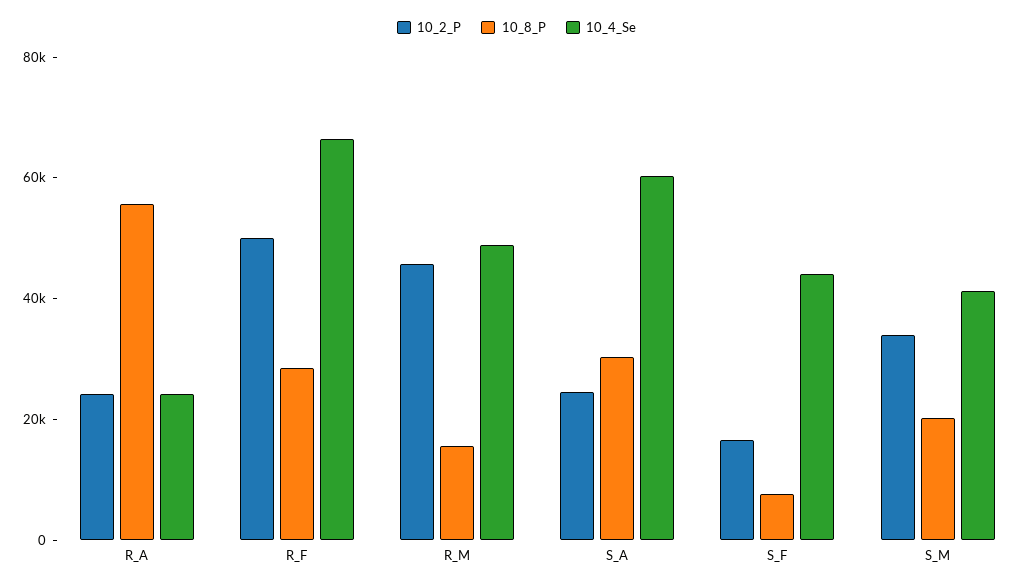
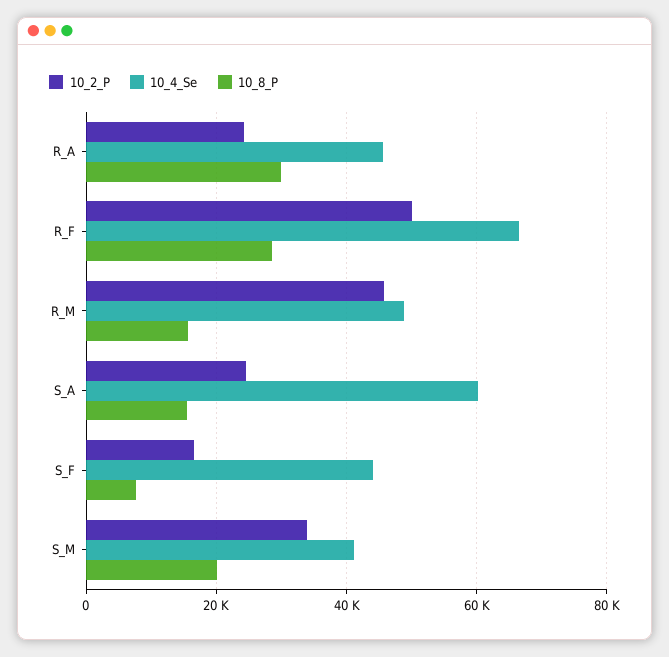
  {
    "10_2_P": {
      "R_A": 24000,
      "R_F": 50000,
      "R_M": 46000,
      "S_A": 24000,
      "S_F": 16000,
      "S_M": 34000
    },
    "10_8_P": {
-     "R_A": 55000,
+     "R_A": 30000,
      "R_F": 28000,
      "R_M": 16000,
-     "S_A": 30000,
+     "S_A": 16000,
      "S_F": 8000,
      "S_M": 20000
    },
    "10_4_Se": {
-     "R_A": 25000,
+     "R_A": 46000,
      "R_F": 66000,
      "R_M": 48000,
      "S_A": 60000,
      "S_F": 44000,
      "S_M": 42000
    }
  }

